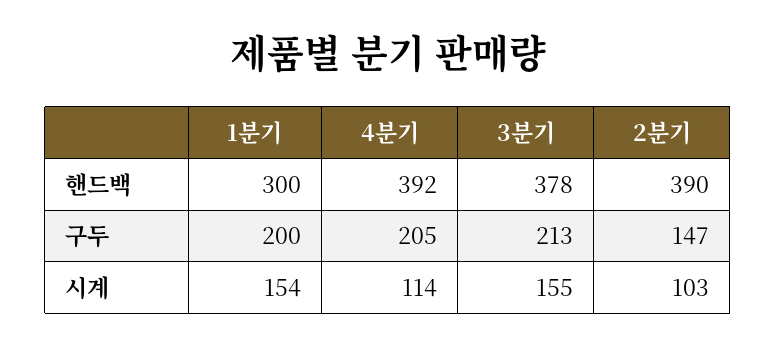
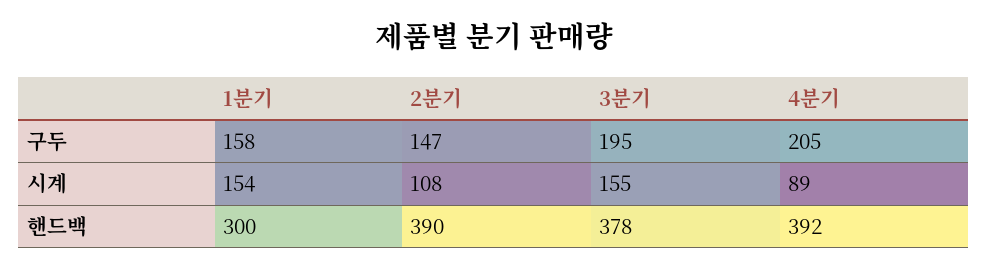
  {
    "1분기": {
      "핸드백": 300,
-     "구두": 200,
+     "구두": 158,
      "시계": 154
    },
    "4분기": {
      "핸드백": 392,
      "구두": 205,
-     "시계": 114
+     "시계": 89
    },
    "3분기": {
      "핸드백": 378,
-     "구두": 213,
+     "구두": 195,
      "시계": 155
    },
    "2분기": {
      "핸드백": 390,
      "구두": 147,
-     "시계": 103
+     "시계": 108
    }
  }

